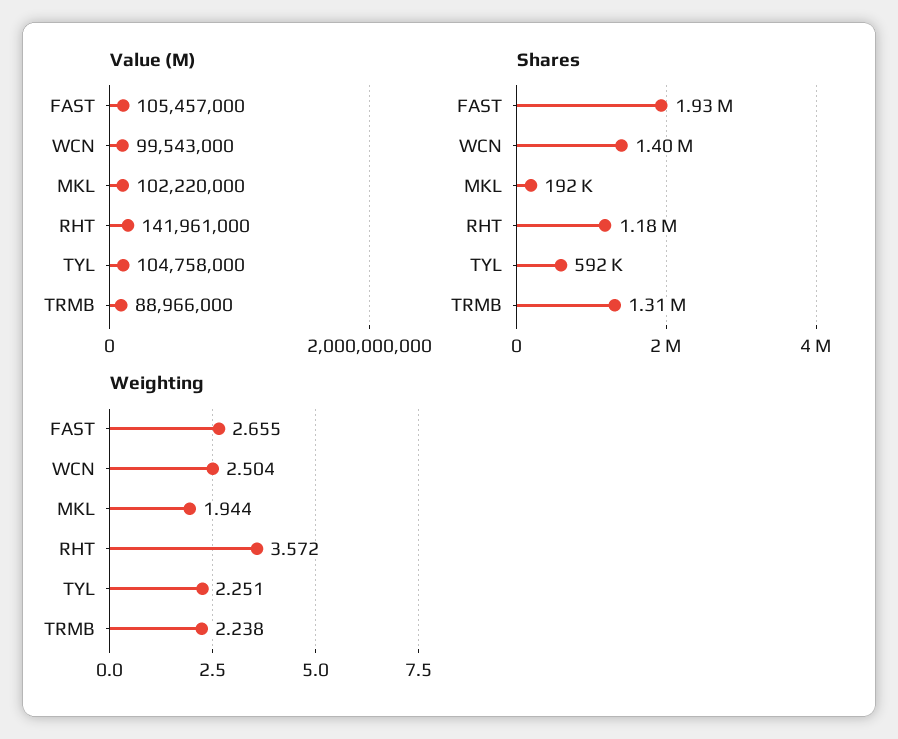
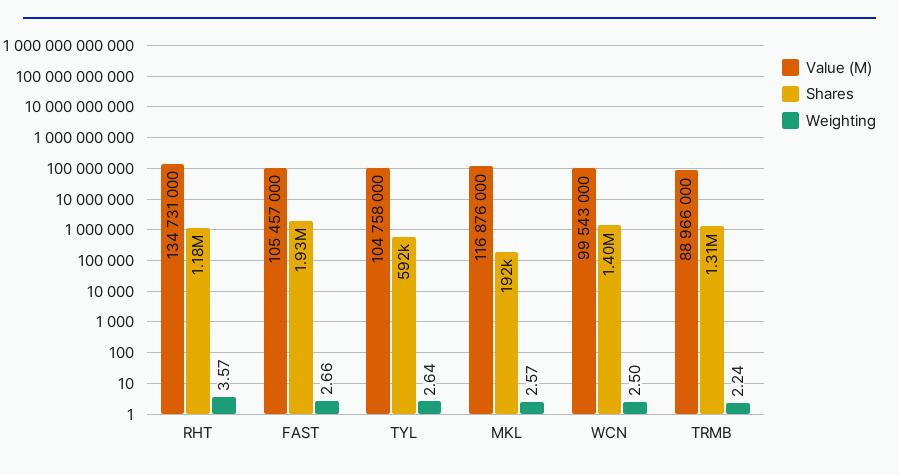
  {
    "Value (M)": {
      "FAST": 105457000,
      "WCN": 99543000,
-     "MKL": 102220000,
+     "MKL": 116876000,
-     "RHT": 141961000,
+     "RHT": 134731000,
      "TYL": 104758000,
      "TRMB": 88966000
    },
    "Shares": {
      "FAST": 1930000,
      "WCN": 1400000,
      "MKL": 192000,
      "RHT": 1180000,
      "TYL": 592000,
      "TRMB": 1310000
    },
    "Weighting": {
      "FAST": 2.655,
      "WCN": 2.504,
-     "MKL": 1.944,
+     "MKL": 2.57,
      "RHT": 3.572,
-     "TYL": 2.251,
+     "TYL": 2.64,
      "TRMB": 2.238
    }
  }

